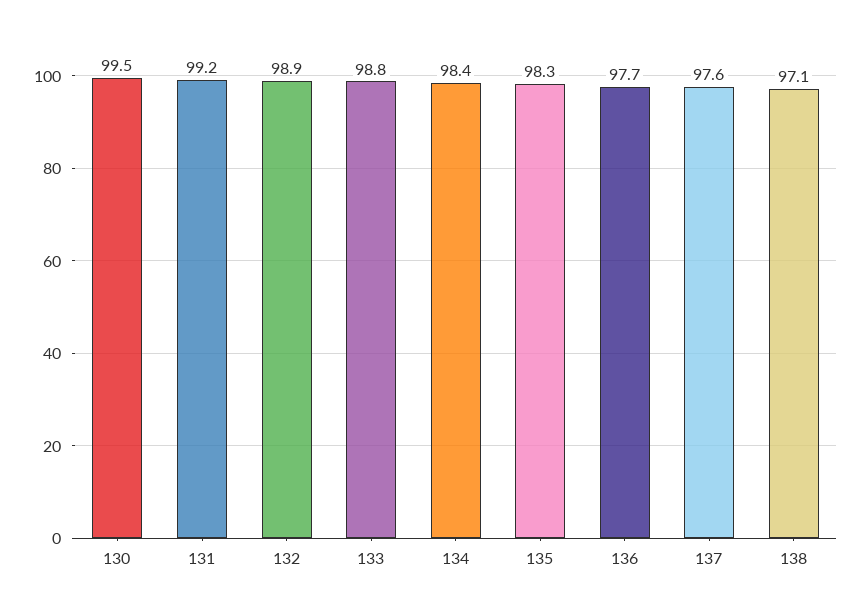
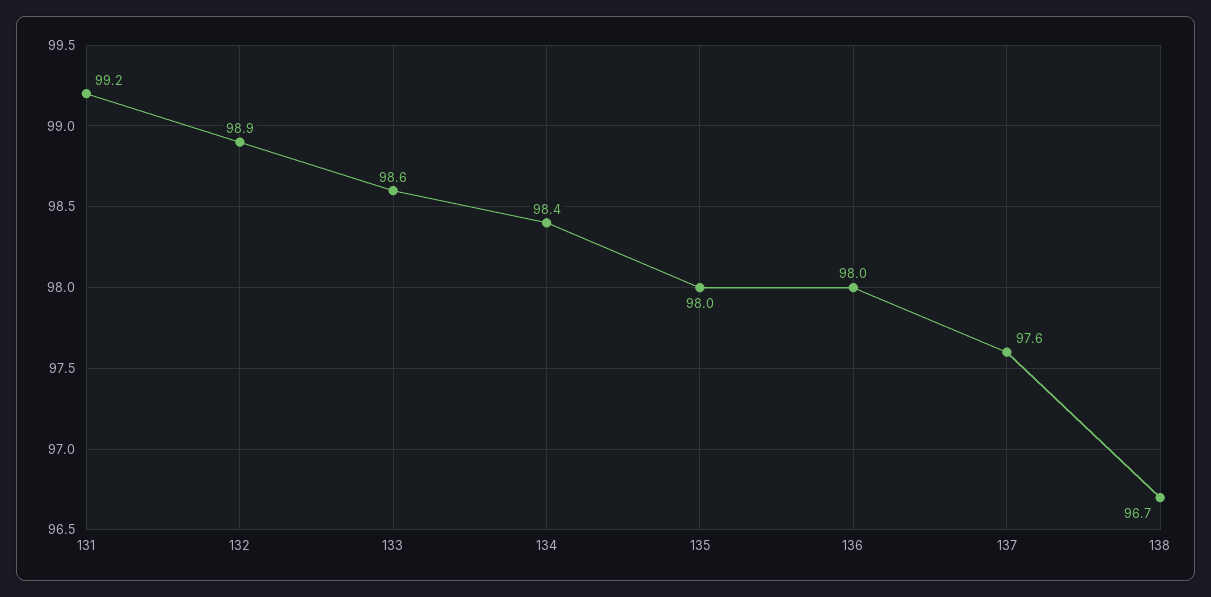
  {
-   "130": 99.5,
    "131": 99.2,
    "132": 98.9,
-   "133": 98.8,
+   "133": 98.6,
    "134": 98.4,
-   "135": 98.3,
+   "135": 98,
-   "136": 97.7,
+   "136": 98,
    "137": 97.6,
-   "138": 97.1
+   "138": 96.7
  }

